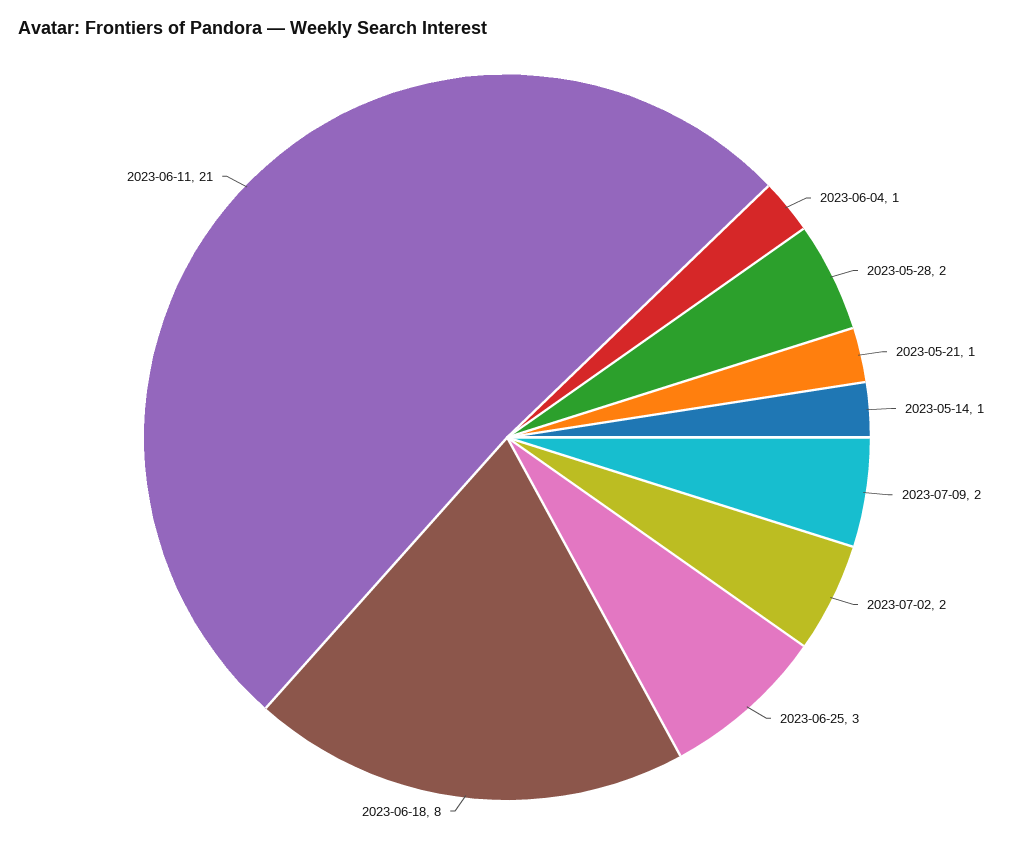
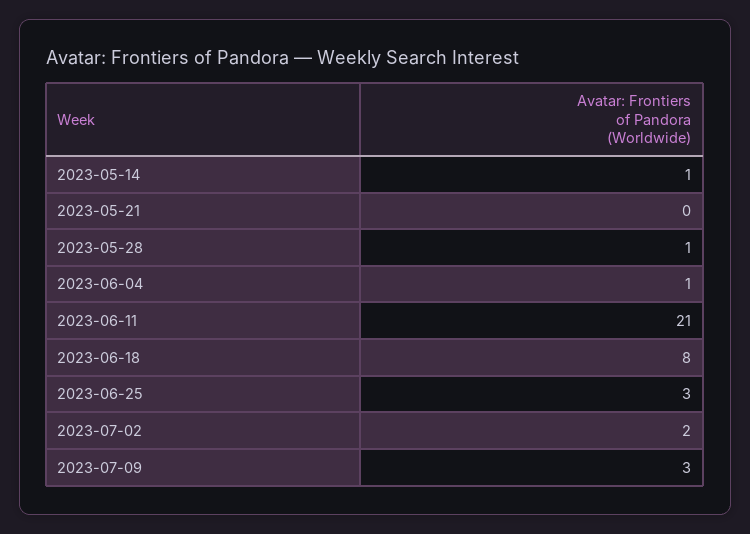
  {
    "2023-06-04": 1,
-   "2023-05-28": 2,
+   "2023-05-28": 1,
-   "2023-05-21": 1,
+   "2023-05-21": 0,
    "2023-05-14": 1,
-   "2023-07-09": 2,
+   "2023-07-09": 3,
    "2023-07-02": 2,
    "2023-06-25": 3,
    "2023-06-18": 8,
    "2023-06-11": 21
  }

